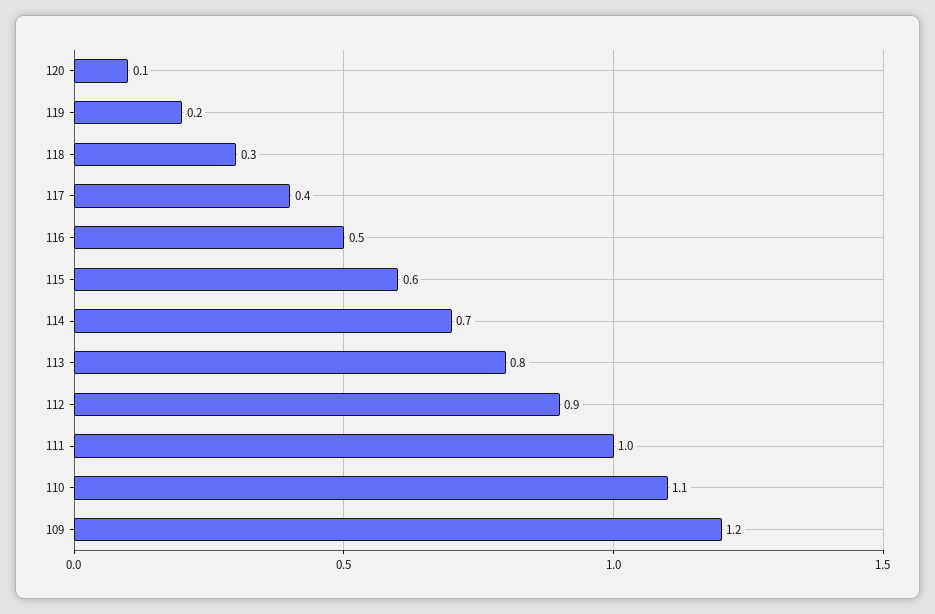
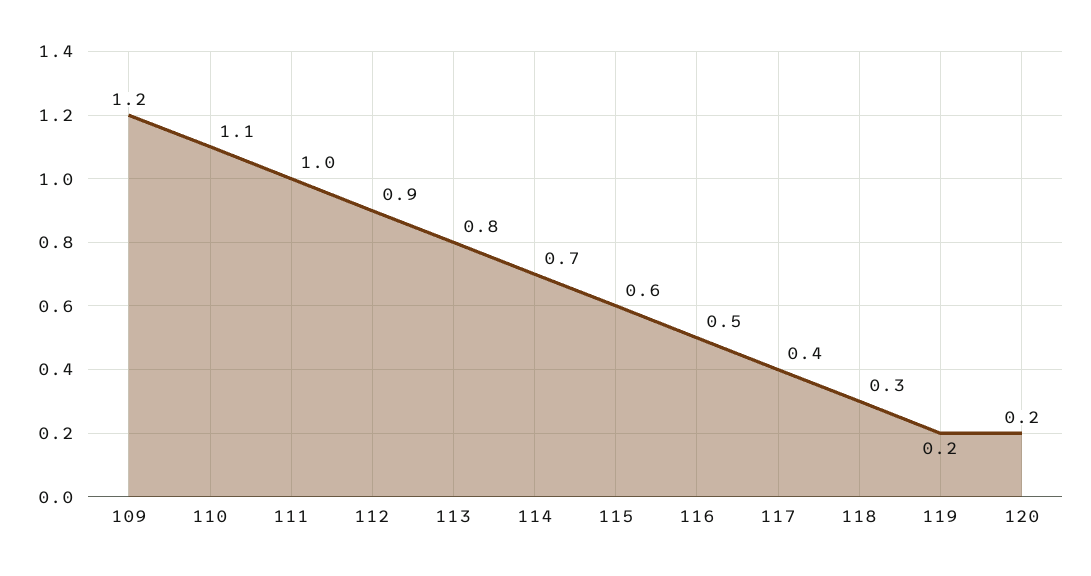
  {
-   "120": 0.1,
+   "120": 0.2,
    "119": 0.2,
    "118": 0.3,
    "117": 0.4,
    "116": 0.5,
    "115": 0.6,
    "114": 0.7,
    "113": 0.8,
    "112": 0.9,
    "111": 1,
    "110": 1.1,
    "109": 1.2
  }

